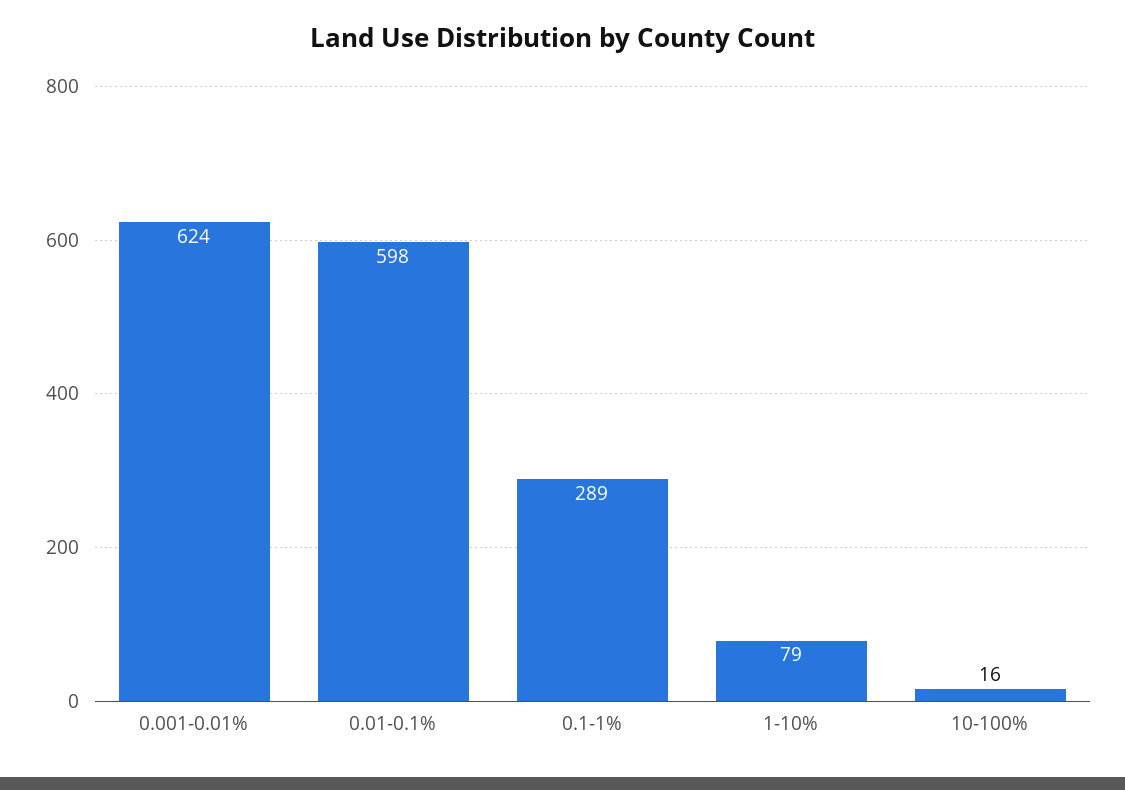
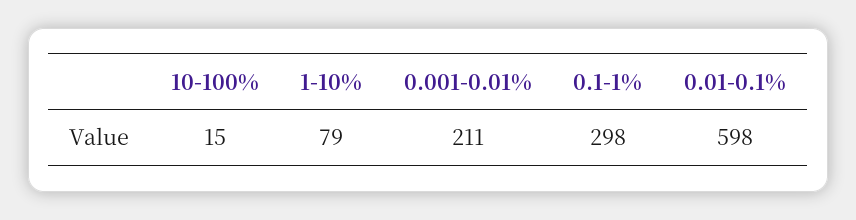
  {
-   "0.001-0.01%": 624,
+   "0.001-0.01%": 211,
    "0.01-0.1%": 598,
-   "0.1-1%": 289,
+   "0.1-1%": 298,
    "1-10%": 79,
-   "10-100%": 16
+   "10-100%": 15
  }

